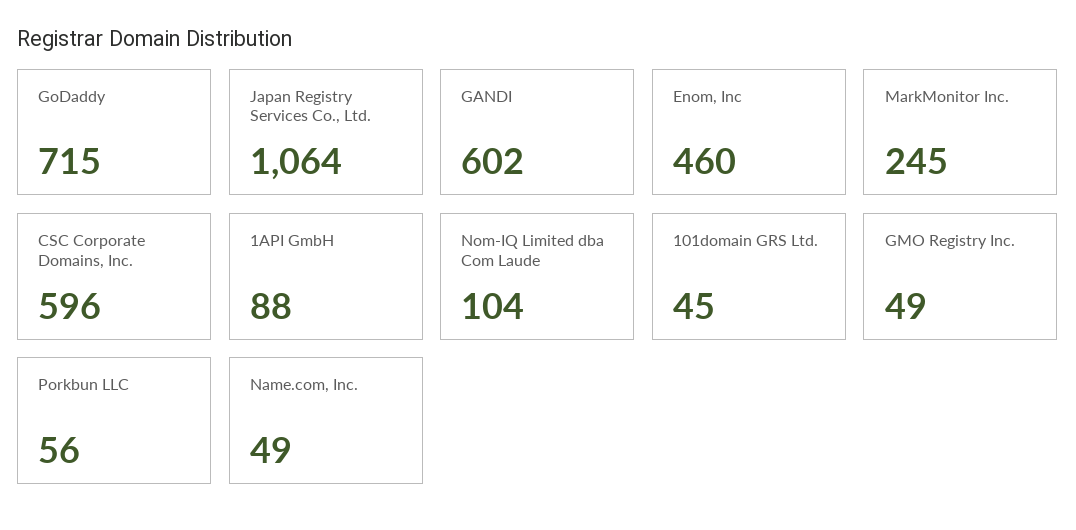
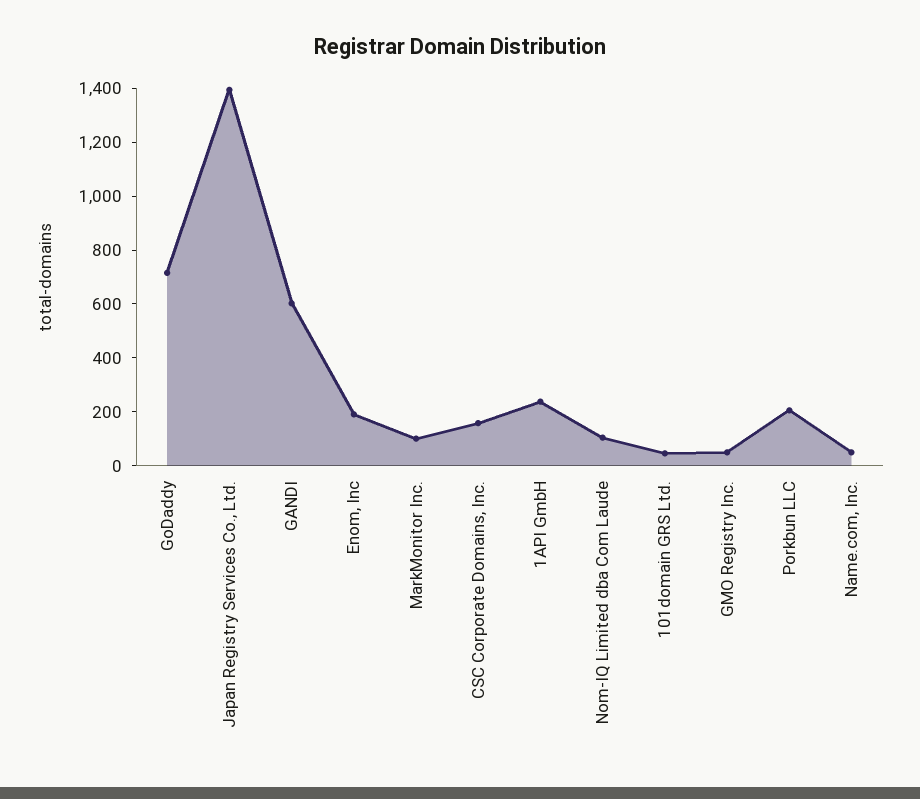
  {
    "GoDaddy": 715,
-   "Japan Registry Services Co., Ltd.": 1064,
+   "Japan Registry Services Co., Ltd.": 1400,
    "GANDI": 602,
-   "Enom, Inc": 460,
+   "Enom, Inc": 200,
-   "MarkMonitor Inc.": 245,
+   "MarkMonitor Inc.": 100,
-   "CSC Corporate Domains, Inc.": 596,
+   "CSC Corporate Domains, Inc.": 150,
-   "1API GmbH": 88,
+   "1API GmbH": 250,
    "Nom-IQ Limited dba Com Laude": 104,
    "101domain GRS Ltd.": 45,
    "GMO Registry Inc.": 49,
-   "Porkbun LLC": 56,
+   "Porkbun LLC": 200,
    "Name.com, Inc.": 49
  }

